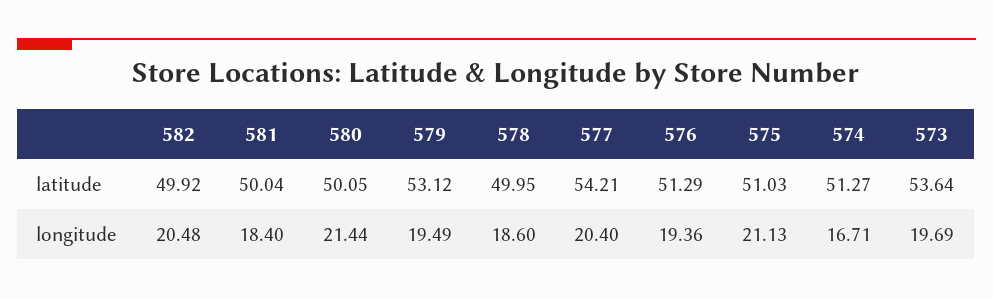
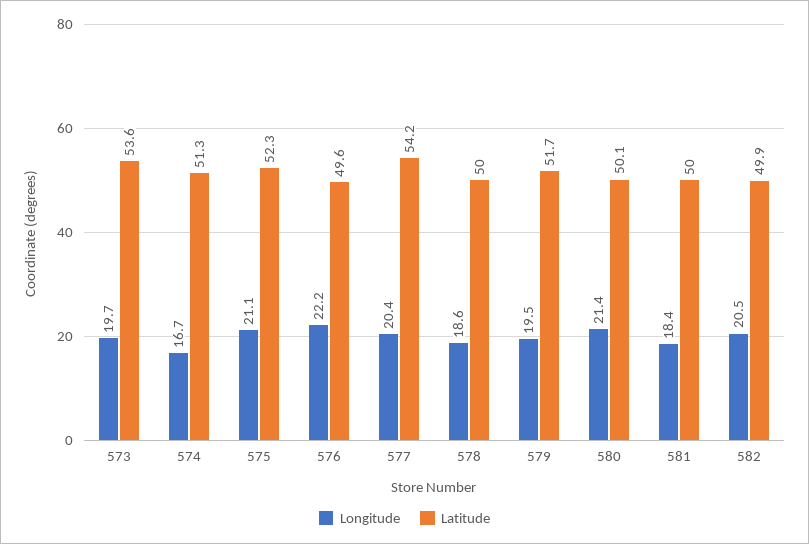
  {
    "latitude": {
      "582": 49.92,
      "581": 50.04,
      "580": 50.05,
-     "579": 53.12,
+     "579": 51.7,
      "578": 49.95,
      "577": 54.21,
-     "576": 51.29,
+     "576": 49.6,
-     "575": 51.03,
+     "575": 52.3,
      "574": 51.27,
      "573": 53.64
    },
    "longitude": {
      "582": 20.48,
      "581": 18.4,
      "580": 21.44,
      "579": 19.49,
      "578": 18.6,
      "577": 20.4,
-     "576": 19.36,
+     "576": 22.2,
      "575": 21.13,
      "574": 16.71,
      "573": 19.69
    }
  }

